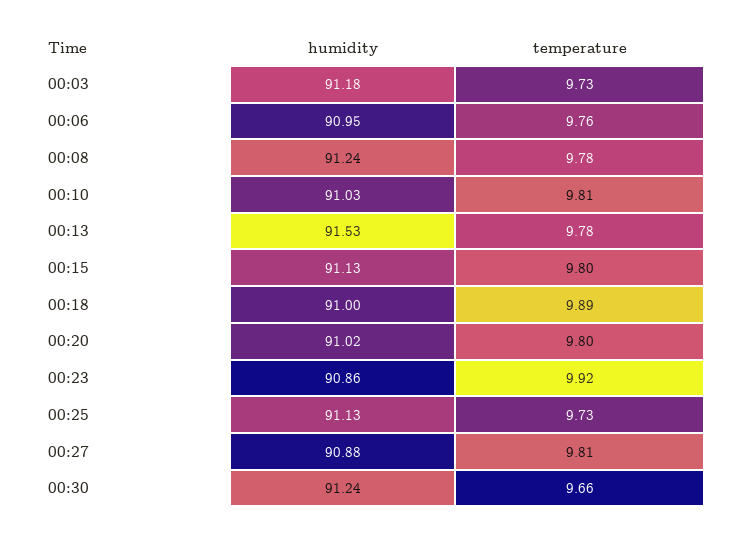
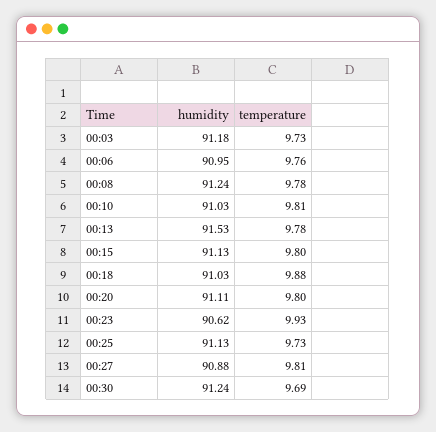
  {
    "humidity": {
      "00:03": 91.18,
      "00:06": 90.95,
      "00:08": 91.24,
      "00:10": 91.03,
      "00:13": 91.53,
      "00:15": 91.13,
-     "00:18": 91,
+     "00:18": 91.03,
-     "00:20": 91.02,
+     "00:20": 91.11,
-     "00:23": 90.86,
+     "00:23": 90.62,
      "00:25": 91.13,
      "00:27": 90.88,
      "00:30": 91.24
    },
    "temperature": {
      "00:03": 9.73,
      "00:06": 9.76,
      "00:08": 9.78,
      "00:10": 9.81,
      "00:13": 9.78,
      "00:15": 9.8,
-     "00:18": 9.89,
+     "00:18": 9.88,
      "00:20": 9.8,
-     "00:23": 9.92,
+     "00:23": 9.93,
      "00:25": 9.73,
      "00:27": 9.81,
-     "00:30": 9.66
+     "00:30": 9.69
    }
  }

